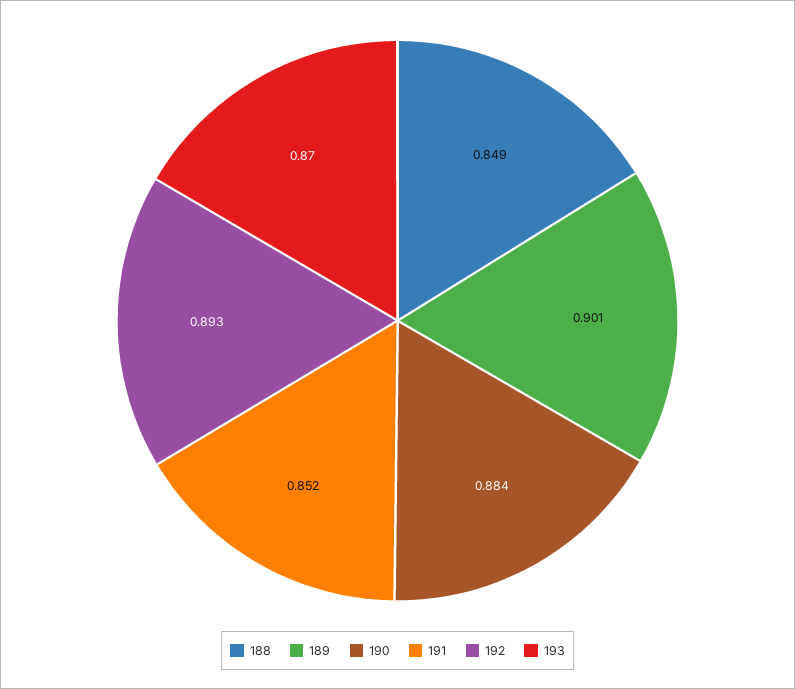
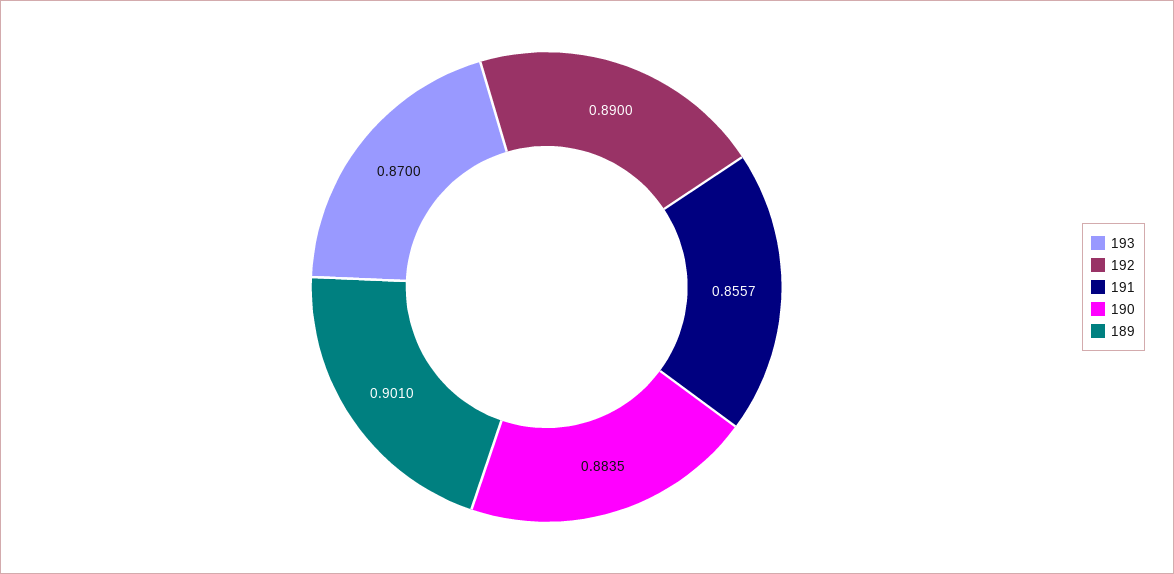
  {
-   "188": 0.849,
    "189": 0.901,
    "190": 0.8835,
-   "191": 0.852,
+   "191": 0.8557,
-   "192": 0.893,
+   "192": 0.89,
    "193": 0.87
  }

